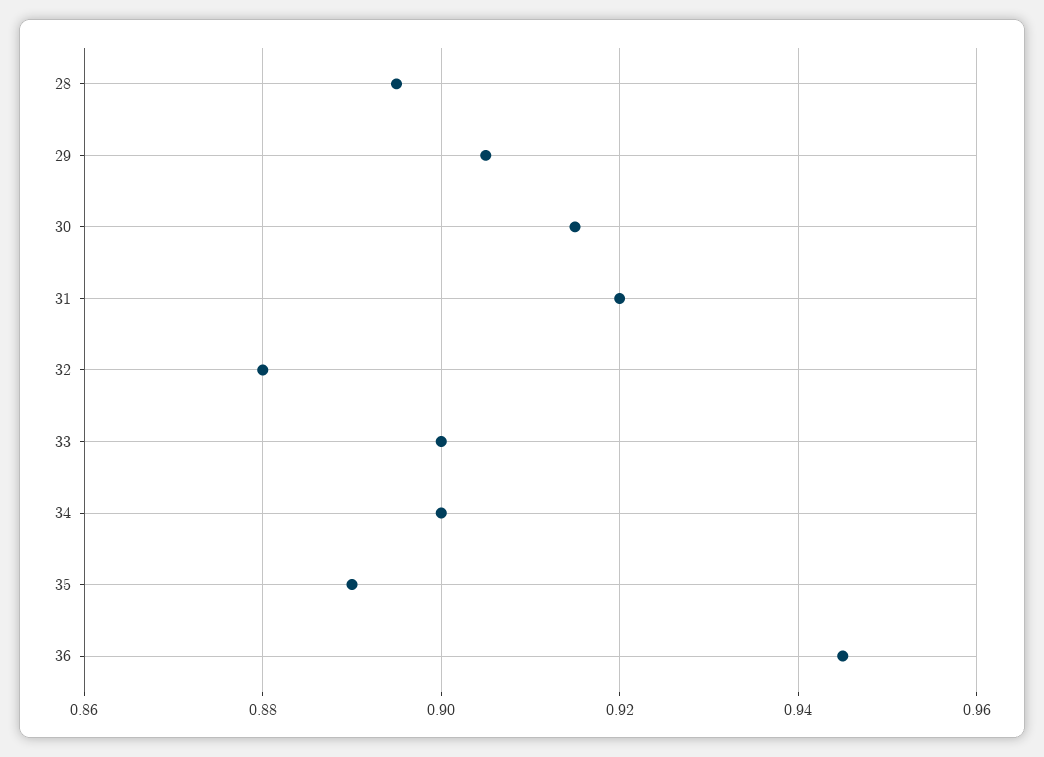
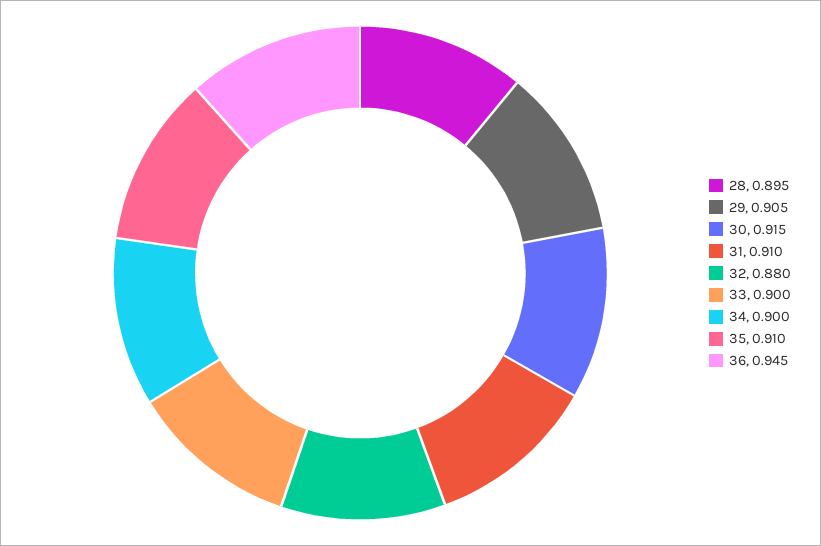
  {
    "28": 0.895,
    "29": 0.905,
    "30": 0.915,
-   "31": 0.92,
+   "31": 0.91,
    "32": 0.88,
    "33": 0.9,
    "34": 0.9,
-   "35": 0.89,
+   "35": 0.91,
    "36": 0.945
  }

